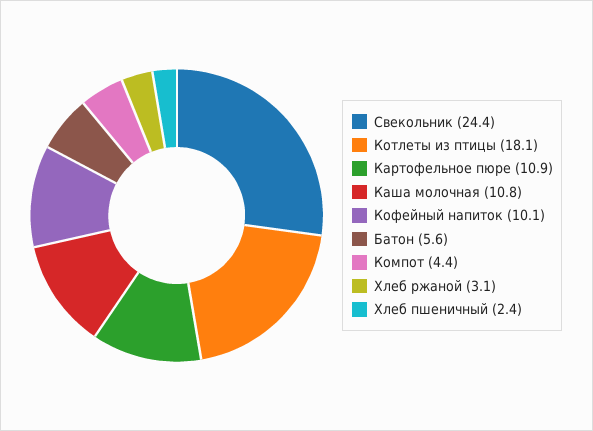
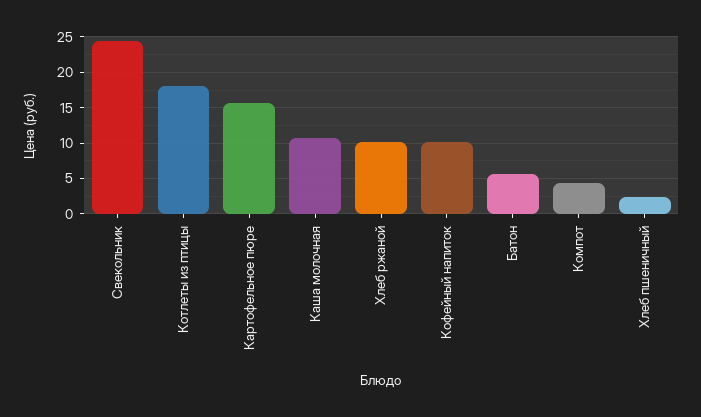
  {
    "Свекольник": 24.4,
    "Котлеты из птицы": 18.1,
-   "Картофельное пюре": 10.9,
+   "Картофельное пюре": 16,
    "Каша молочная": 10.8,
    "Кофейный напиток": 10.1,
    "Батон": 5.6,
    "Компот": 4.4,
-   "Хлеб ржаной": 3.1,
+   "Хлеб ржаной": 10,
    "Хлеб пшеничный": 2.4
  }

